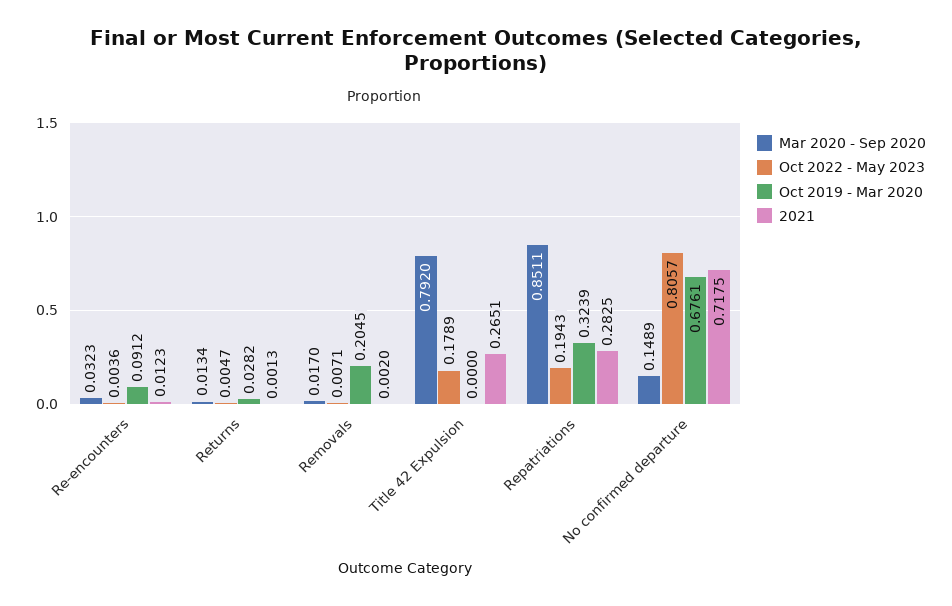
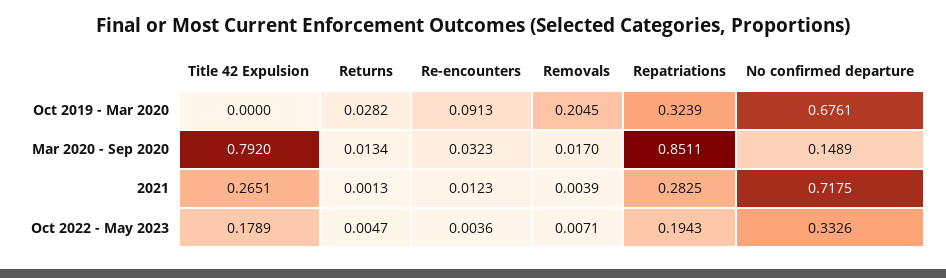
  {
    "Mar 2020 - Sep 2020": {
      "Re-encounters": 0.0323,
      "Returns": 0.0134,
      "Removals": 0.017,
      "Title 42 Expulsion": 0.792,
      "Repatriations": 0.8511,
      "No confirmed departure": 0.1489
    },
    "Oct 2022 - May 2023": {
      "Re-encounters": 0.0036,
      "Returns": 0.0047,
      "Removals": 0.0071,
      "Title 42 Expulsion": 0.1789,
      "Repatriations": 0.1943,
-     "No confirmed departure": 0.8057
+     "No confirmed departure": 0.3326
    },
    "Oct 2019 - Mar 2020": {
-     "Re-encounters": 0.0912,
+     "Re-encounters": 0.0913,
      "Returns": 0.0282,
      "Removals": 0.2045,
      "Title 42 Expulsion": 0,
      "Repatriations": 0.3239,
      "No confirmed departure": 0.6761
    },
    "2021": {
      "Re-encounters": 0.0123,
      "Returns": 0.0013,
-     "Removals": 0.002,
+     "Removals": 0.0039,
      "Title 42 Expulsion": 0.2651,
      "Repatriations": 0.2825,
      "No confirmed departure": 0.7175
    }
  }

